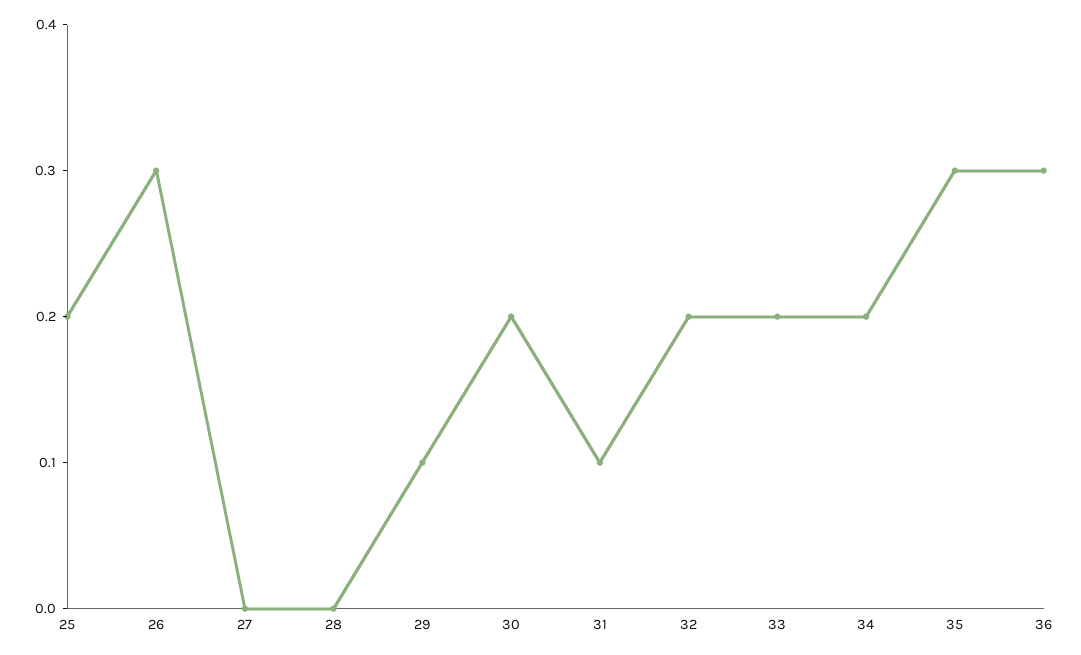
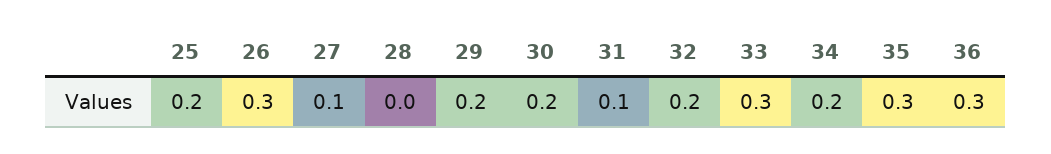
  {
    "25": 0.2,
    "26": 0.3,
-   "27": 0,
+   "27": 0.1,
    "28": 0,
-   "29": 0.1,
+   "29": 0.2,
    "30": 0.2,
    "31": 0.1,
    "32": 0.2,
-   "33": 0.2,
+   "33": 0.3,
    "34": 0.2,
    "35": 0.3,
    "36": 0.3
  }

